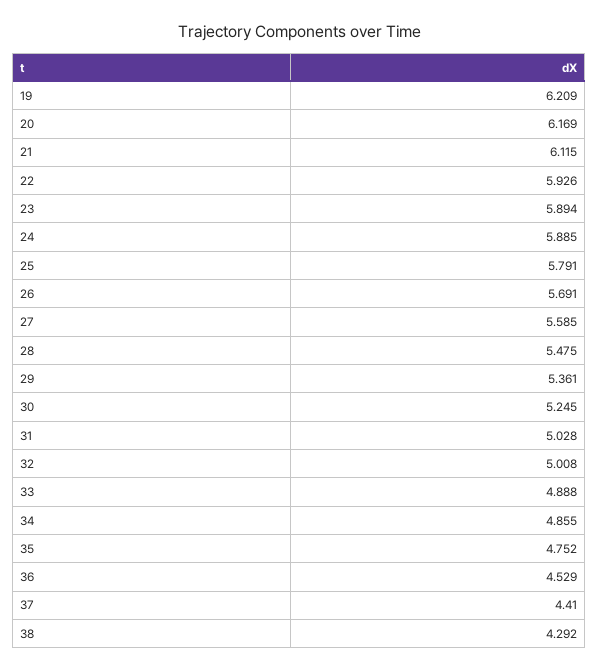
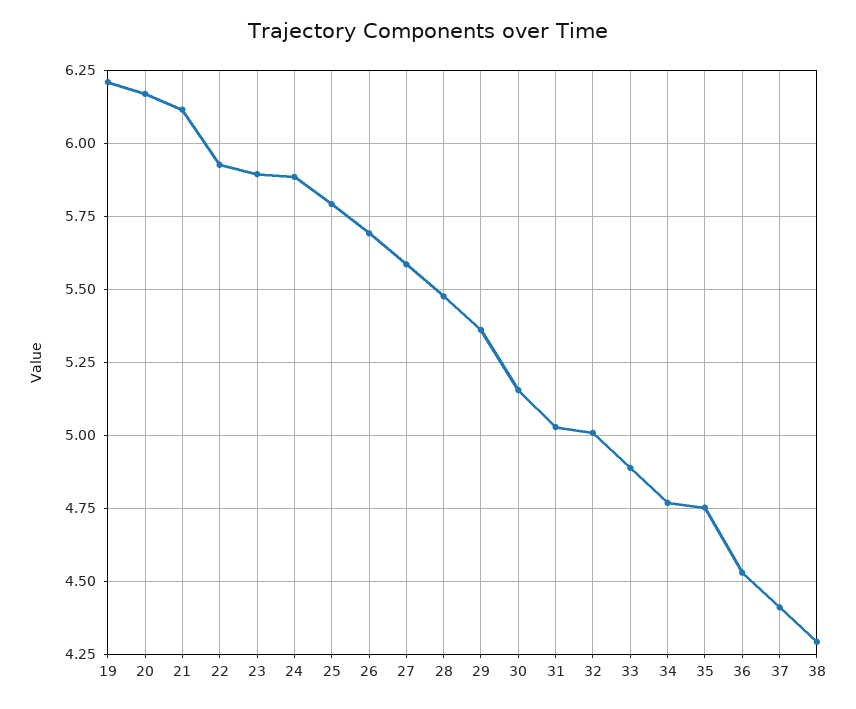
  {
    "19": 6.209,
    "20": 6.169,
    "21": 6.115,
    "22": 5.926,
    "23": 5.894,
    "24": 5.885,
    "25": 5.791,
    "26": 5.691,
    "27": 5.585,
    "28": 5.475,
    "29": 5.361,
-   "30": 5.245,
+   "30": 5.15,
    "31": 5.028,
    "32": 5.008,
    "33": 4.888,
-   "34": 4.855,
+   "34": 4.775,
    "35": 4.752,
    "36": 4.529,
    "37": 4.41,
    "38": 4.292
  }

